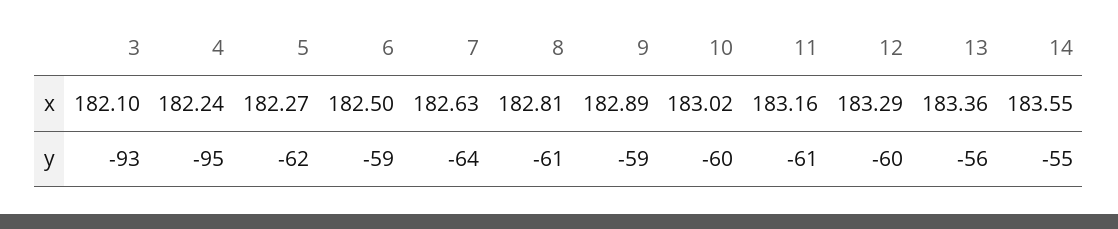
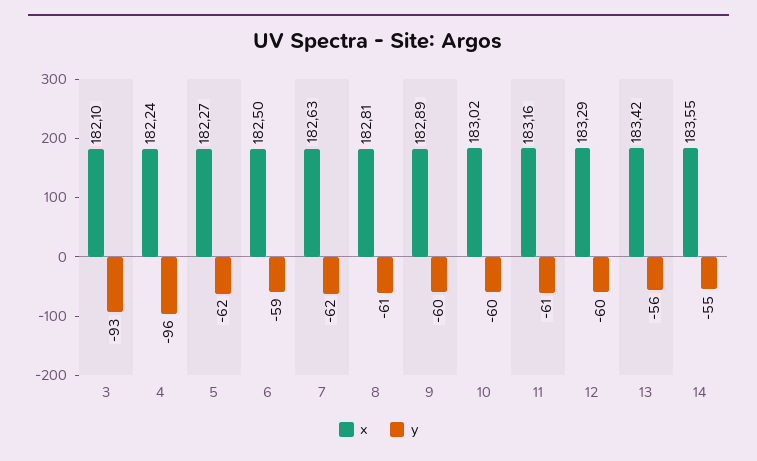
  {
    "x": {
      "3": 182.1,
      "4": 182.24,
      "5": 182.27,
      "6": 182.5,
      "7": 182.63,
      "8": 182.81,
      "9": 182.89,
      "10": 183.02,
      "11": 183.16,
      "12": 183.29,
-     "13": 183.36,
+     "13": 183.42,
      "14": 183.55
    },
    "y": {
      "3": -93,
-     "4": -95,
+     "4": -96,
      "5": -62,
      "6": -59,
-     "7": -64,
+     "7": -62,
      "8": -61,
-     "9": -59,
+     "9": -60,
      "10": -60,
      "11": -61,
      "12": -60,
      "13": -56,
      "14": -55
    }
  }

